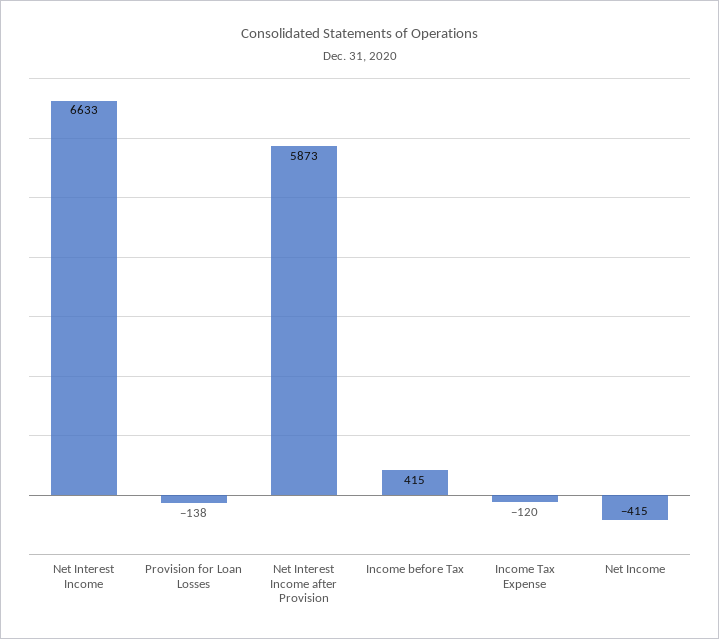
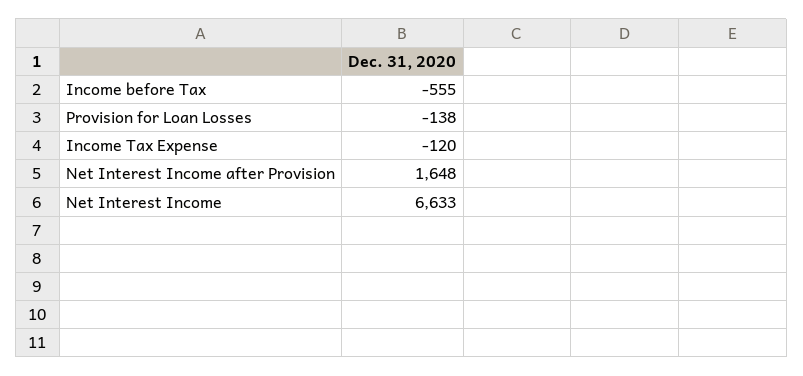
  {
    "Net Interest Income": 6633,
    "Provision for Loan Losses": -138,
-   "Net Interest Income after Provision": 5873,
+   "Net Interest Income after Provision": 1648,
-   "Income before Tax": 415,
+   "Income before Tax": -555,
-   "Income Tax Expense": -120,
+   "Income Tax Expense": -120
-   "Net Income": -415
  }

